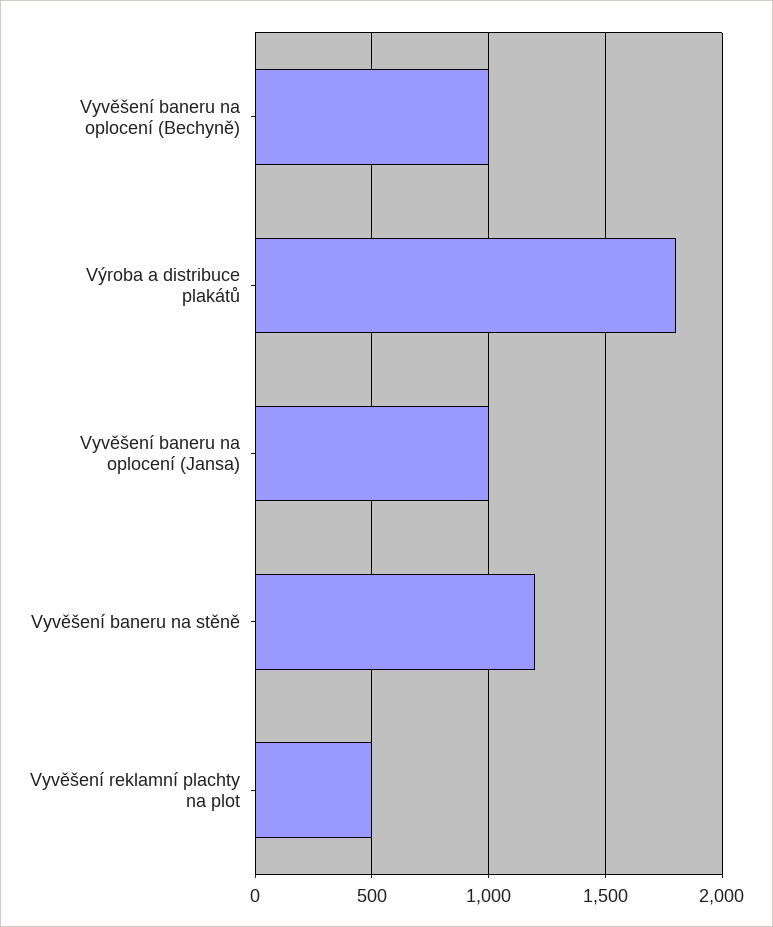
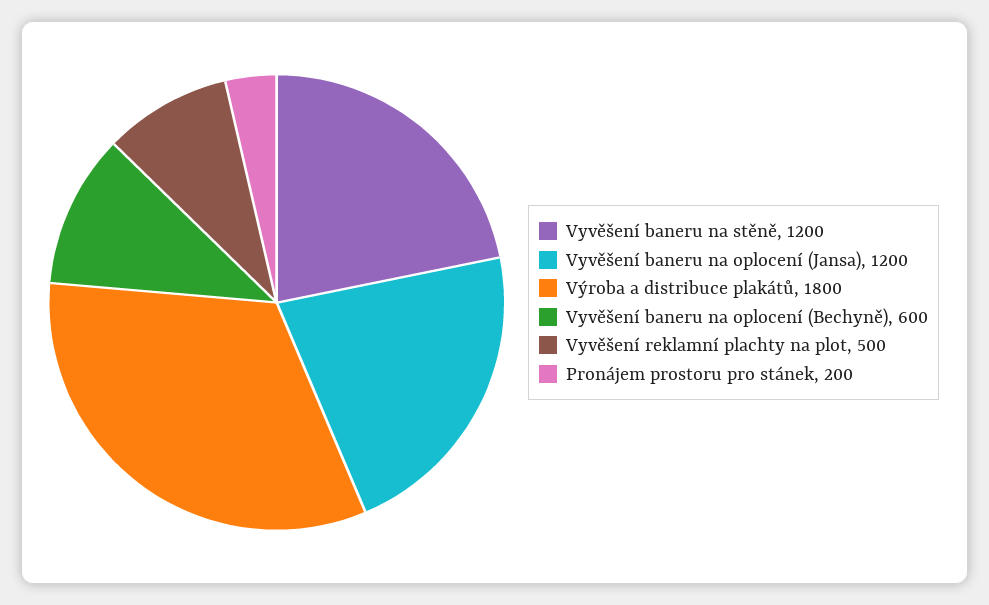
  {
-   "Vyvěšení baneru na oplocení (Bechyně)": 1000,
+   "Vyvěšení baneru na oplocení (Bechyně)": 600,
    "Výroba a distribuce plakátů": 1800,
-   "Vyvěšení baneru na oplocení (Jansa)": 1000,
+   "Vyvěšení baneru na oplocení (Jansa)": 1200,
    "Vyvěšení baneru na stěně": 1200,
-   "Vyvěšení reklamní plachty na plot": 500
+   "Vyvěšení reklamní plachty na plot": 500,
+   "Pronájem prostoru pro stánek": 200
  }

